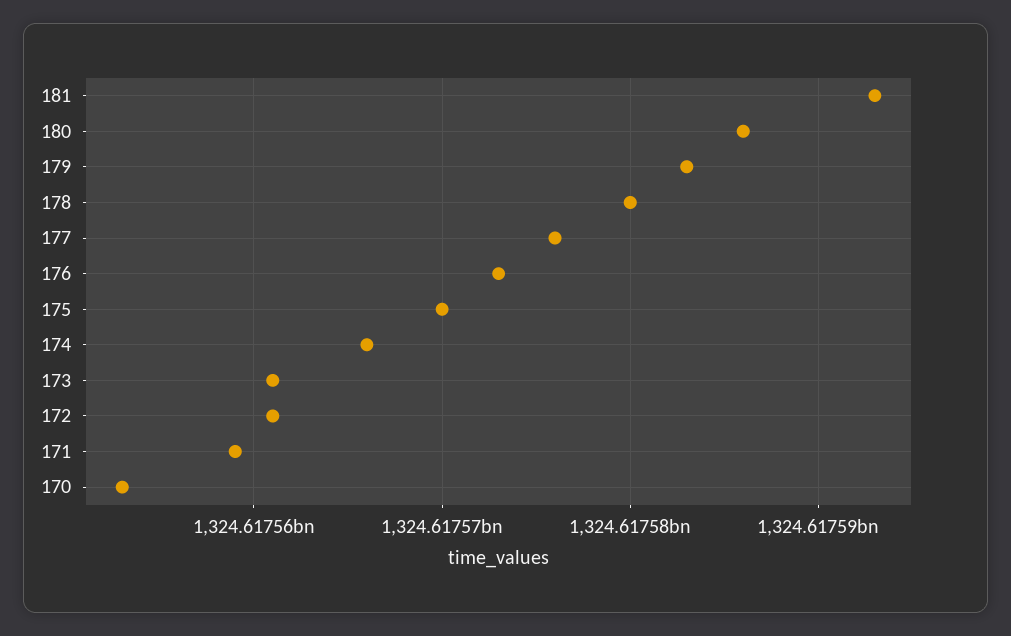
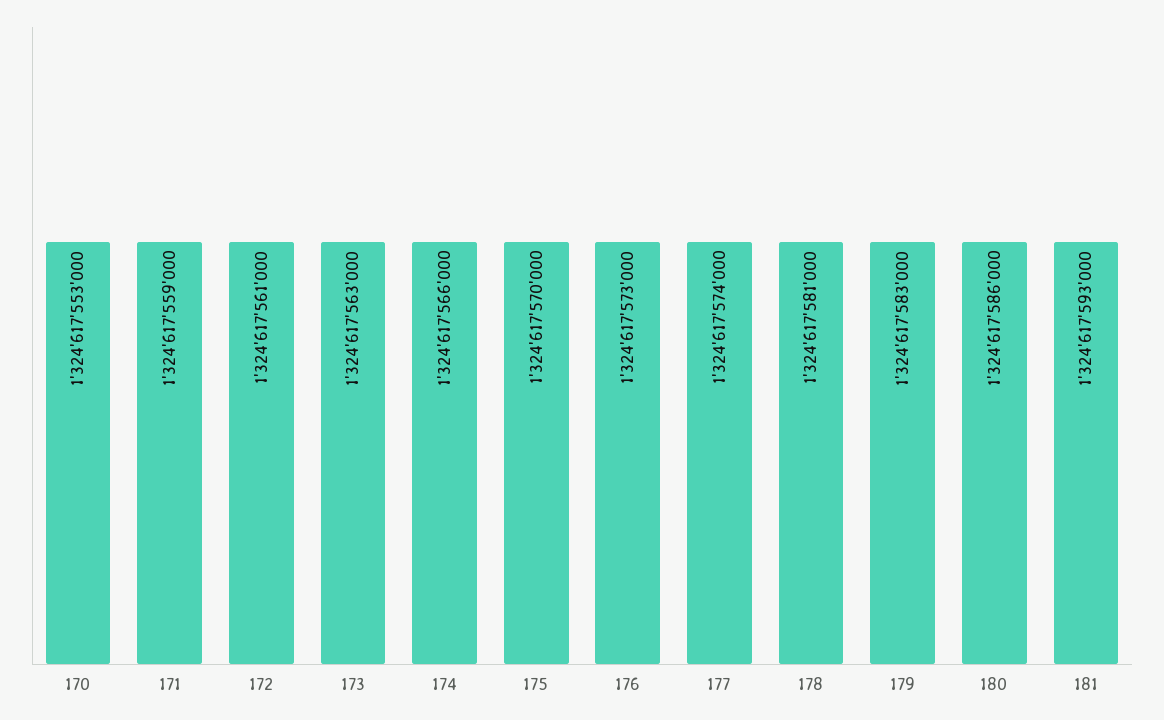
  {
    "181": 1324617593000,
    "180": 1324617586000,
    "179": 1324617583000,
-   "178": 1324617580000,
+   "178": 1324617581000,
-   "177": 1324617576000,
+   "177": 1324617574000,
    "176": 1324617573000,
    "175": 1324617570000,
    "174": 1324617566000,
-   "173": 1324617561000,
+   "173": 1324617563000,
    "172": 1324617561000,
    "171": 1324617559000,
    "170": 1324617553000
  }

